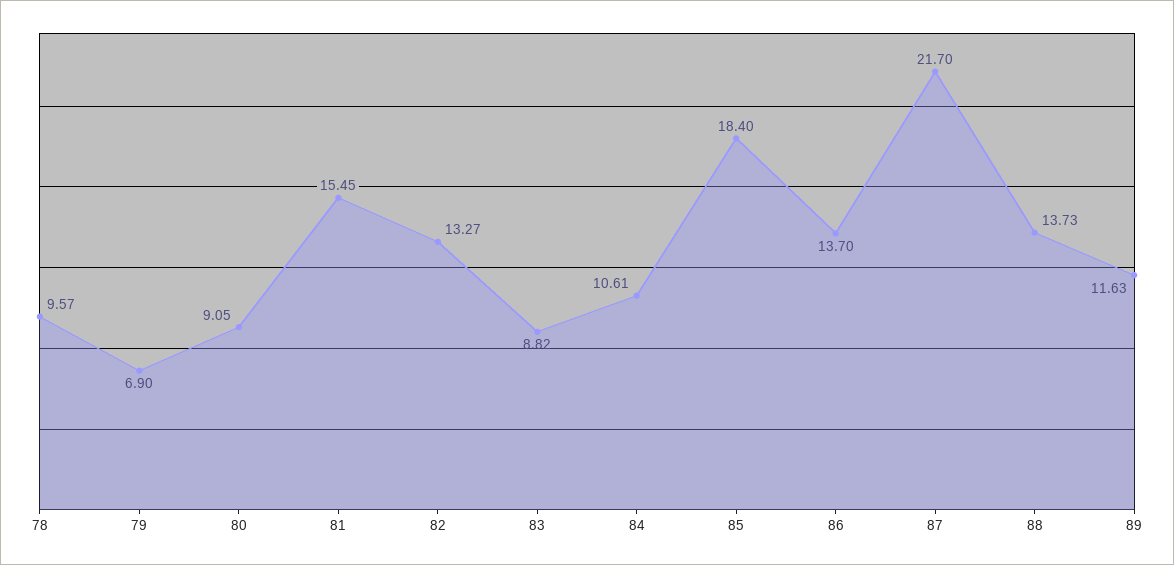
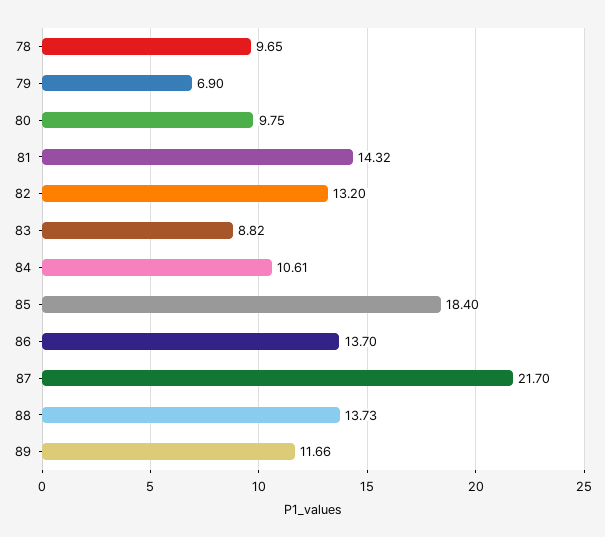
  {
-   "78": 9.57,
+   "78": 9.65,
    "79": 6.9,
-   "80": 9.05,
+   "80": 9.75,
-   "81": 15.45,
+   "81": 14.32,
-   "82": 13.27,
+   "82": 13.2,
    "83": 8.82,
    "84": 10.61,
    "85": 18.4,
    "86": 13.7,
    "87": 21.7,
    "88": 13.73,
-   "89": 11.63
+   "89": 11.66
  }

